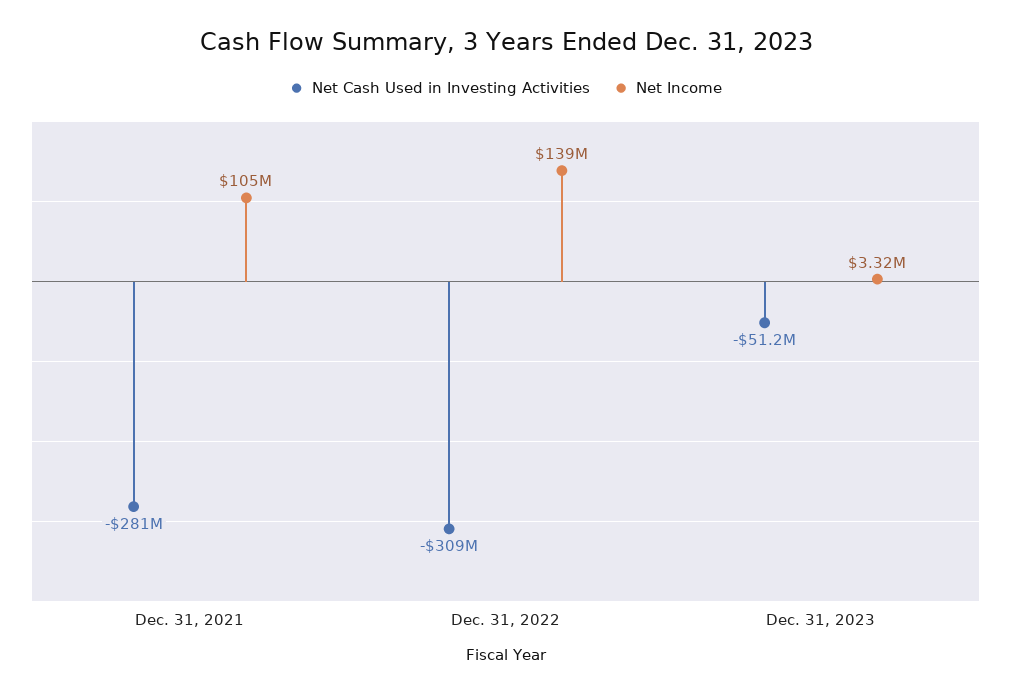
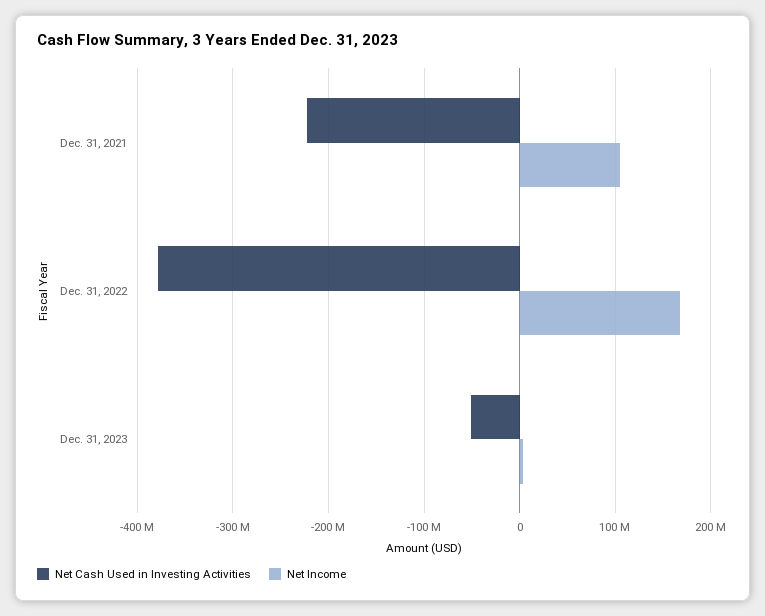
  {
    "Net Cash Used in Investing Activities": {
-     "Dec. 31, 2021": -281000000,
+     "Dec. 31, 2021": -220000000,
-     "Dec. 31, 2022": -309000000,
+     "Dec. 31, 2022": -380000000,
      "Dec. 31, 2023": -51200000
    },
    "Net Income": {
      "Dec. 31, 2021": 105000000,
-     "Dec. 31, 2022": 139000000,
+     "Dec. 31, 2022": 170000000,
      "Dec. 31, 2023": 3320000
    }
  }

